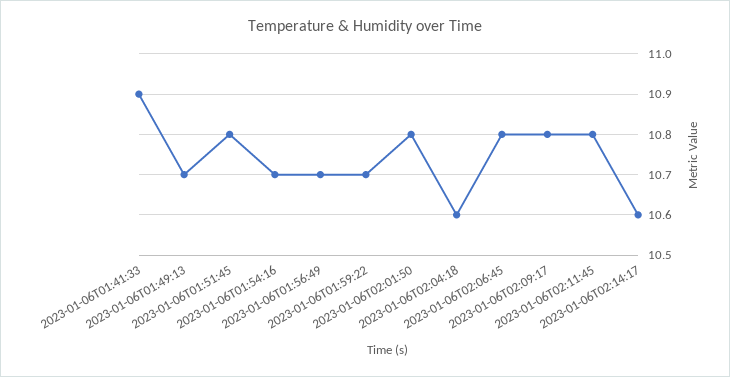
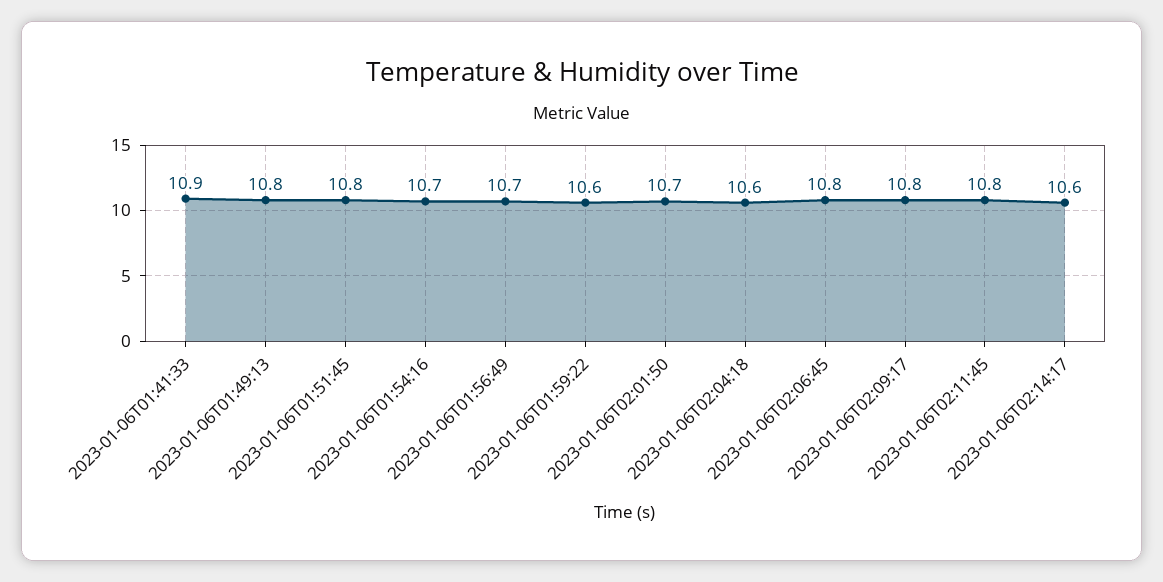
  {
    "2023-01-06T01:41:33": 10.9,
-   "2023-01-06T01:49:13": 10.7,
+   "2023-01-06T01:49:13": 10.8,
    "2023-01-06T01:51:45": 10.8,
    "2023-01-06T01:54:16": 10.7,
    "2023-01-06T01:56:49": 10.7,
-   "2023-01-06T01:59:22": 10.7,
+   "2023-01-06T01:59:22": 10.6,
-   "2023-01-06T02:01:50": 10.8,
+   "2023-01-06T02:01:50": 10.7,
    "2023-01-06T02:04:18": 10.6,
    "2023-01-06T02:06:45": 10.8,
    "2023-01-06T02:09:17": 10.8,
    "2023-01-06T02:11:45": 10.8,
    "2023-01-06T02:14:17": 10.6
  }

